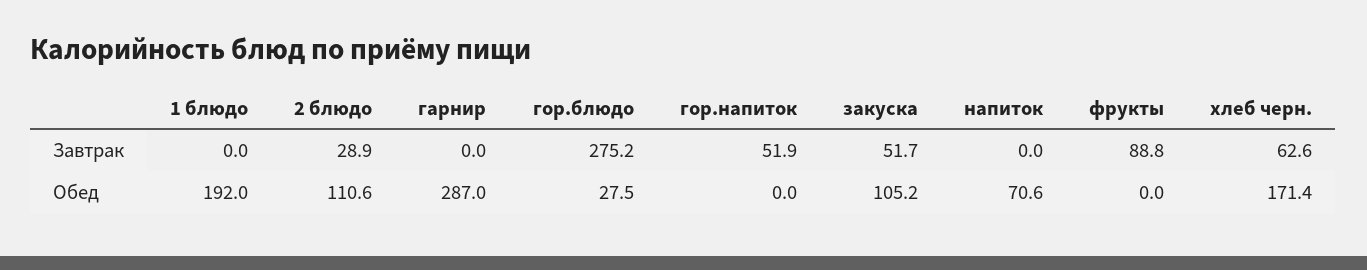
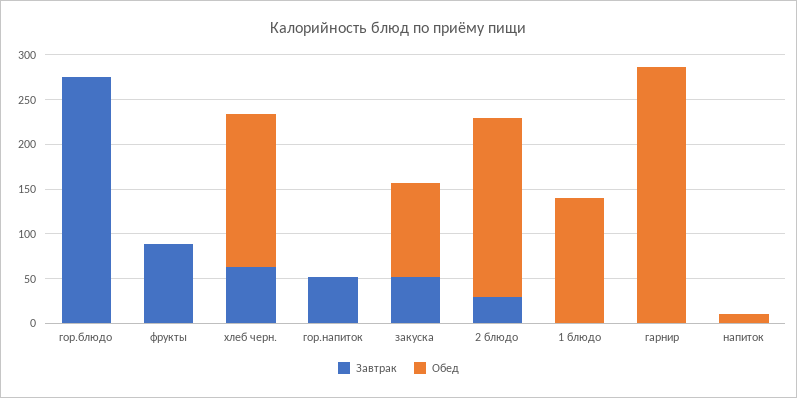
  {
    "Завтрак": {
      "1 блюдо": 0,
      "2 блюдо": 28.9,
      "гарнир": 0,
      "гор.блюдо": 275.2,
      "гор.напиток": 51.9,
      "закуска": 51.7,
      "напиток": 0,
      "фрукты": 88.8,
      "хлеб черн.": 62.6
    },
    "Обед": {
-     "1 блюдо": 192,
+     "1 блюдо": 140,
-     "2 блюдо": 110.6,
+     "2 блюдо": 200,
      "гарнир": 287,
-     "гор.блюдо": 27.5,
+     "гор.блюдо": 0,
      "гор.напиток": 0,
      "закуска": 105.2,
-     "напиток": 70.6,
+     "напиток": 10,
      "фрукты": 0,
      "хлеб черн.": 171.4
    }
  }

